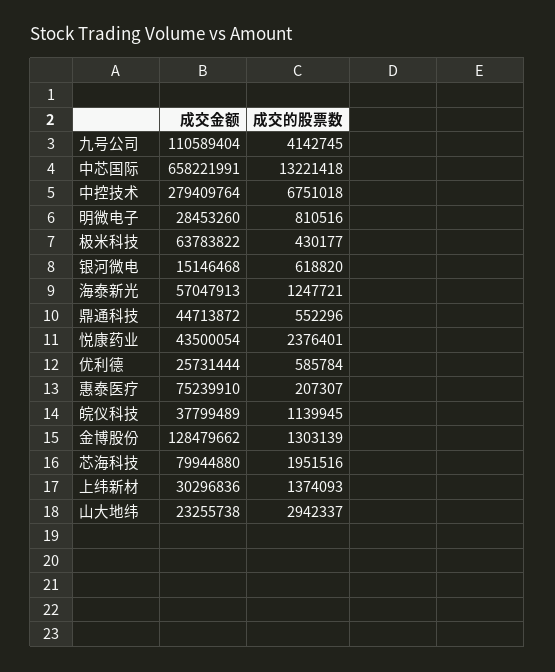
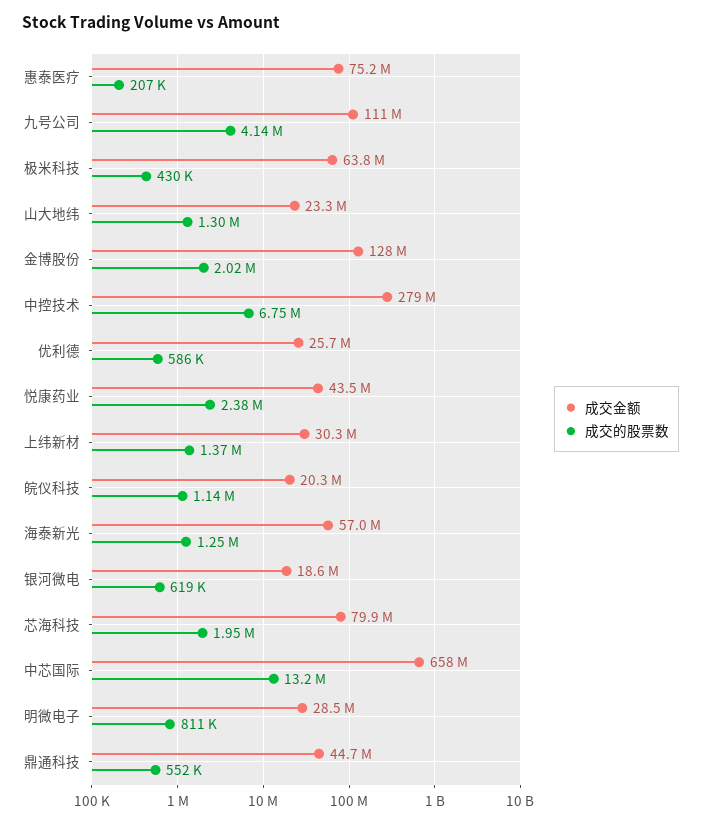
  {
    "成交金额": {
      "九号公司": 110589404,
      "中芯国际": 658221991,
      "中控技术": 279409764,
      "明微电子": 28453260,
      "极米科技": 63783822,
-     "银河微电": 15146468,
+     "银河微电": 18600000,
      "海泰新光": 57047913,
      "鼎通科技": 44713872,
      "悦康药业": 43500054,
      "优利德": 25731444,
      "惠泰医疗": 75239910,
-     "皖仪科技": 37799489,
+     "皖仪科技": 20300000,
      "金博股份": 128479662,
      "芯海科技": 79944880,
      "上纬新材": 30296836,
      "山大地纬": 23255738
    },
    "成交的股票数": {
      "九号公司": 4142745,
      "中芯国际": 13221418,
      "中控技术": 6751018,
      "明微电子": 810516,
      "极米科技": 430177,
      "银河微电": 618820,
      "海泰新光": 1247721,
      "鼎通科技": 552296,
      "悦康药业": 2376401,
      "优利德": 585784,
      "惠泰医疗": 207307,
      "皖仪科技": 1139945,
-     "金博股份": 1303139,
+     "金博股份": 2020000,
      "芯海科技": 1951516,
      "上纬新材": 1374093,
-     "山大地纬": 2942337
+     "山大地纬": 1300000
    }
  }

